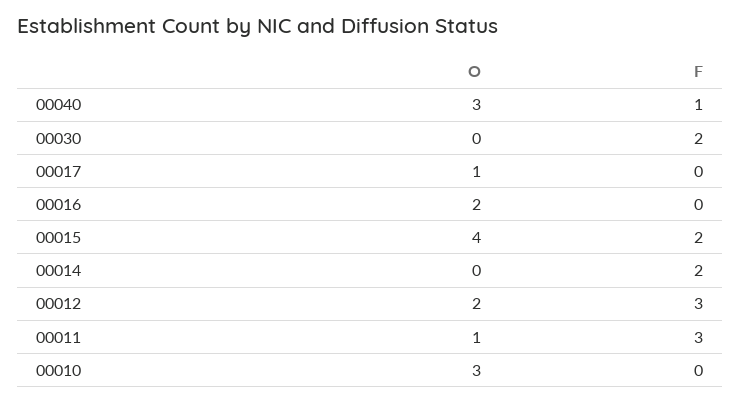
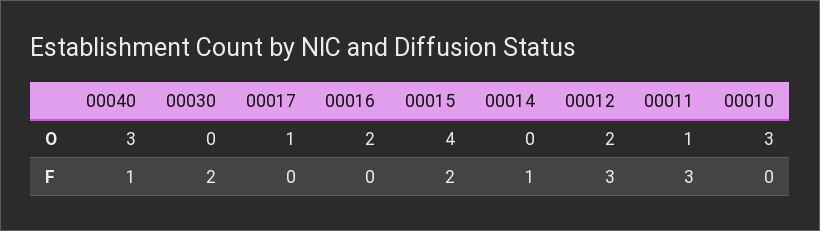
  {
    "O": {
      "00040": 3,
      "00030": 0,
      "00017": 1,
      "00016": 2,
      "00015": 4,
      "00014": 0,
      "00012": 2,
      "00011": 1,
      "00010": 3
    },
    "F": {
      "00040": 1,
      "00030": 2,
      "00017": 0,
      "00016": 0,
      "00015": 2,
-     "00014": 2,
+     "00014": 1,
      "00012": 3,
      "00011": 3,
      "00010": 0
    }
  }

